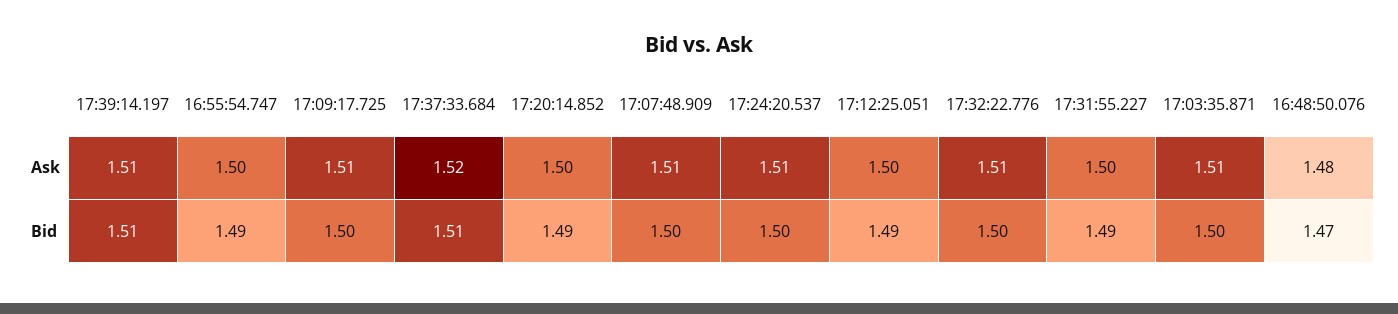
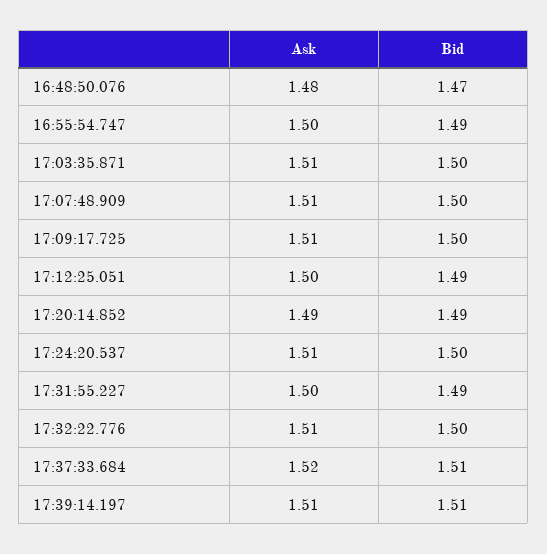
  {
    "17:39:14.197": {
      "Ask": 1.51,
      "Bid": 1.51
    },
    "16:55:54.747": {
      "Ask": 1.5,
      "Bid": 1.49
    },
    "17:09:17.725": {
      "Ask": 1.51,
      "Bid": 1.5
    },
    "17:37:33.684": {
      "Ask": 1.52,
      "Bid": 1.51
    },
    "17:20:14.852": {
-     "Ask": 1.5,
+     "Ask": 1.49,
      "Bid": 1.49
    },
    "17:07:48.909": {
      "Ask": 1.51,
      "Bid": 1.5
    },
    "17:24:20.537": {
      "Ask": 1.51,
      "Bid": 1.5
    },
    "17:12:25.051": {
      "Ask": 1.5,
      "Bid": 1.49
    },
    "17:32:22.776": {
      "Ask": 1.51,
      "Bid": 1.5
    },
    "17:31:55.227": {
      "Ask": 1.5,
      "Bid": 1.49
    },
    "17:03:35.871": {
      "Ask": 1.51,
      "Bid": 1.5
    },
    "16:48:50.076": {
      "Ask": 1.48,
      "Bid": 1.47
    }
  }

